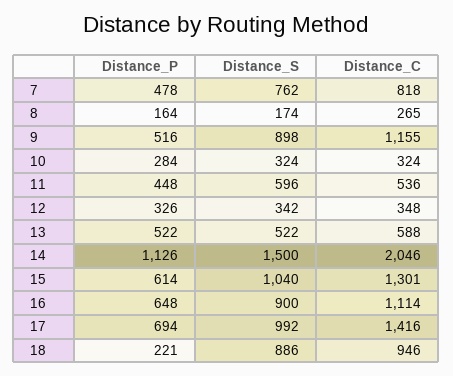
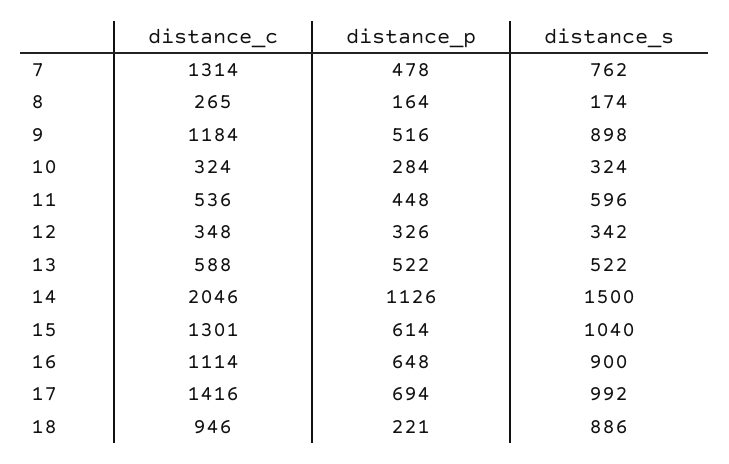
  {
    "Distance_P": {
      "7": 478,
      "8": 164,
      "9": 516,
      "10": 284,
      "11": 448,
      "12": 326,
      "13": 522,
      "14": 1126,
      "15": 614,
      "16": 648,
      "17": 694,
      "18": 221
    },
    "Distance_S": {
      "7": 762,
      "8": 174,
      "9": 898,
      "10": 324,
      "11": 596,
      "12": 342,
      "13": 522,
      "14": 1500,
      "15": 1040,
      "16": 900,
      "17": 992,
      "18": 886
    },
    "Distance_C": {
-     "7": 818,
+     "7": 1314,
      "8": 265,
-     "9": 1155,
+     "9": 1184,
      "10": 324,
      "11": 536,
      "12": 348,
      "13": 588,
      "14": 2046,
      "15": 1301,
      "16": 1114,
      "17": 1416,
      "18": 946
    }
  }

